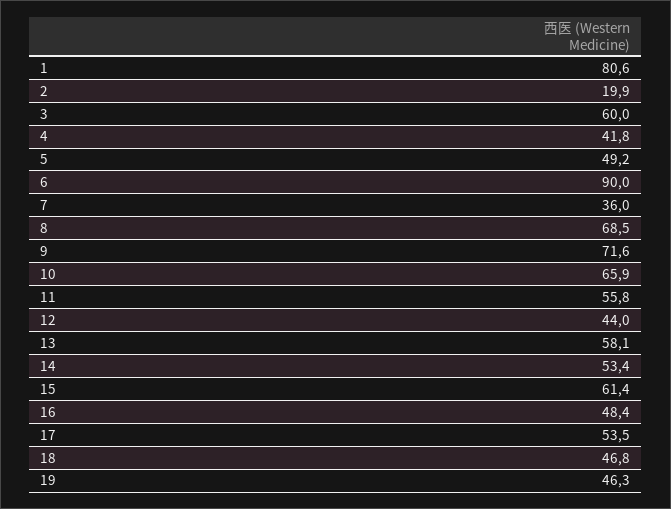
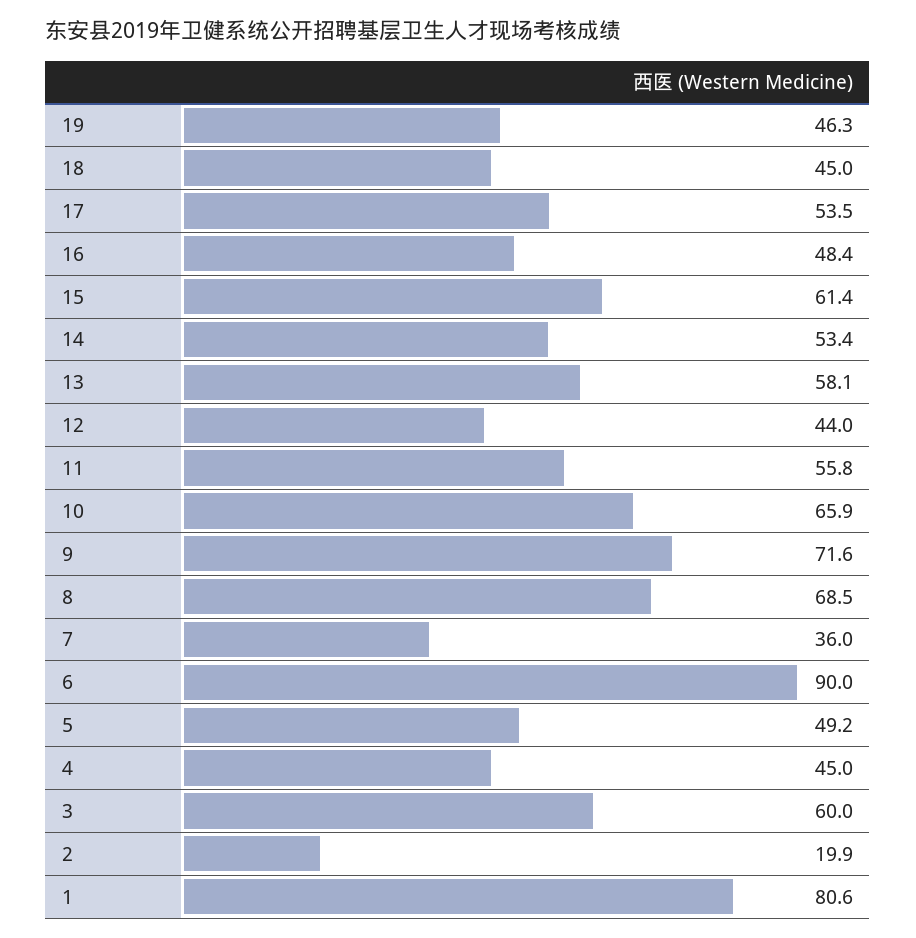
  {
    "1": 80.6,
    "2": 19.9,
    "3": 60,
-   "4": 41.8,
+   "4": 45,
    "5": 49.2,
    "6": 90,
    "7": 36,
    "8": 68.5,
    "9": 71.6,
    "10": 65.9,
    "11": 55.8,
    "12": 44,
    "13": 58.1,
    "14": 53.4,
    "15": 61.4,
    "16": 48.4,
    "17": 53.5,
-   "18": 46.8,
+   "18": 45,
    "19": 46.3
  }

